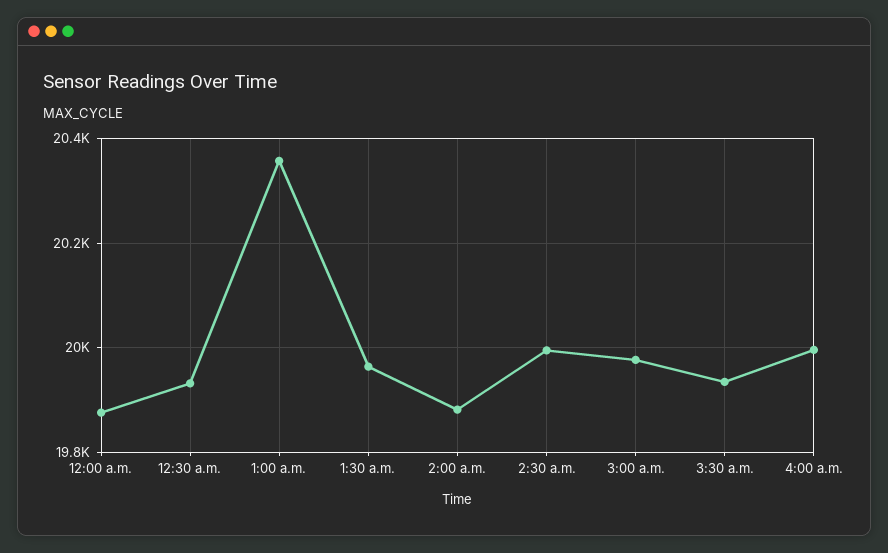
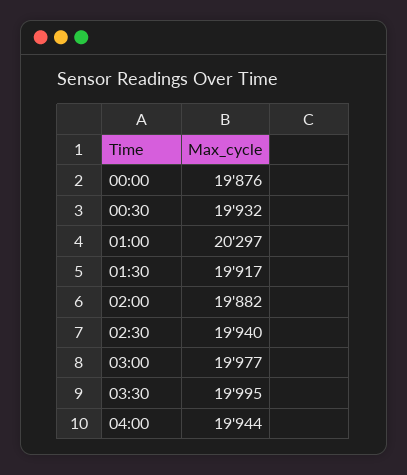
  {
    "12:00 a.m.": 19876,
    "12:30 a.m.": 19932,
-   "1:00 a.m.": 20360,
+   "1:00 a.m.": 20297,
-   "1:30 a.m.": 19960,
+   "1:30 a.m.": 19917,
    "2:00 a.m.": 19882,
-   "2:30 a.m.": 20000,
+   "2:30 a.m.": 19940,
    "3:00 a.m.": 19977,
-   "3:30 a.m.": 19940,
+   "3:30 a.m.": 19995,
-   "4:00 a.m.": 20000
+   "4:00 a.m.": 19944
  }

